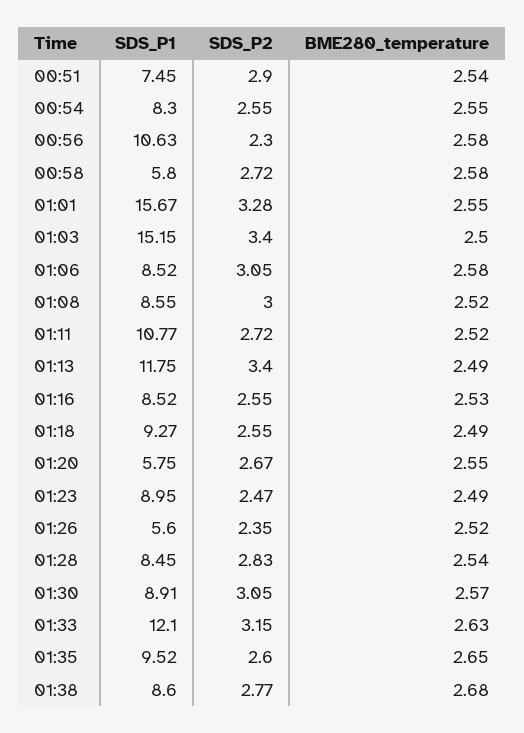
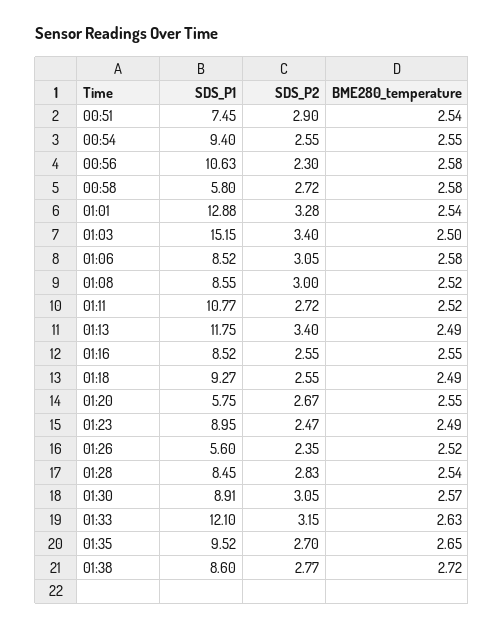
  {
    "SDS_P1": {
      "00:51": 7.45,
-     "00:54": 8.3,
+     "00:54": 9.4,
      "00:56": 10.63,
      "00:58": 5.8,
-     "01:01": 15.67,
+     "01:01": 12.88,
      "01:03": 15.15,
      "01:06": 8.52,
      "01:08": 8.55,
      "01:11": 10.77,
      "01:13": 11.75,
      "01:16": 8.52,
      "01:18": 9.27,
      "01:20": 5.75,
      "01:23": 8.95,
      "01:26": 5.6,
      "01:28": 8.45,
      "01:30": 8.91,
      "01:33": 12.1,
      "01:35": 9.52,
      "01:38": 8.6
    },
    "SDS_P2": {
      "00:51": 2.9,
      "00:54": 2.55,
      "00:56": 2.3,
      "00:58": 2.72,
      "01:01": 3.28,
      "01:03": 3.4,
      "01:06": 3.05,
      "01:08": 3,
      "01:11": 2.72,
      "01:13": 3.4,
      "01:16": 2.55,
      "01:18": 2.55,
      "01:20": 2.67,
      "01:23": 2.47,
      "01:26": 2.35,
      "01:28": 2.83,
      "01:30": 3.05,
      "01:33": 3.15,
-     "01:35": 2.6,
+     "01:35": 2.7,
      "01:38": 2.77
    },
    "BME280_temperature": {
      "00:51": 2.54,
      "00:54": 2.55,
      "00:56": 2.58,
      "00:58": 2.58,
-     "01:01": 2.55,
+     "01:01": 2.54,
      "01:03": 2.5,
      "01:06": 2.58,
      "01:08": 2.52,
      "01:11": 2.52,
      "01:13": 2.49,
-     "01:16": 2.53,
+     "01:16": 2.55,
      "01:18": 2.49,
      "01:20": 2.55,
      "01:23": 2.49,
      "01:26": 2.52,
      "01:28": 2.54,
      "01:30": 2.57,
      "01:33": 2.63,
      "01:35": 2.65,
-     "01:38": 2.68
+     "01:38": 2.72
    }
  }

